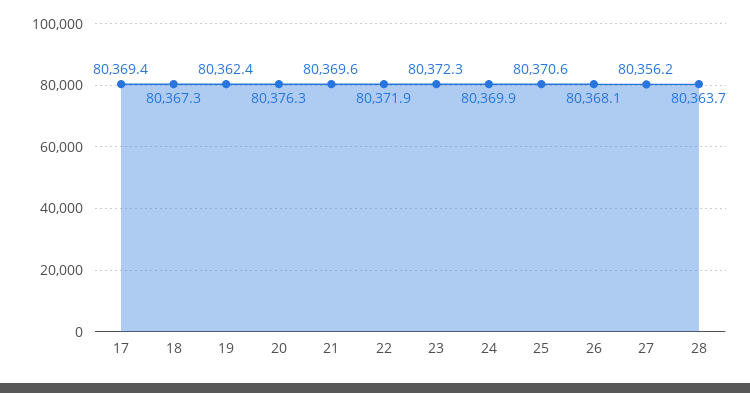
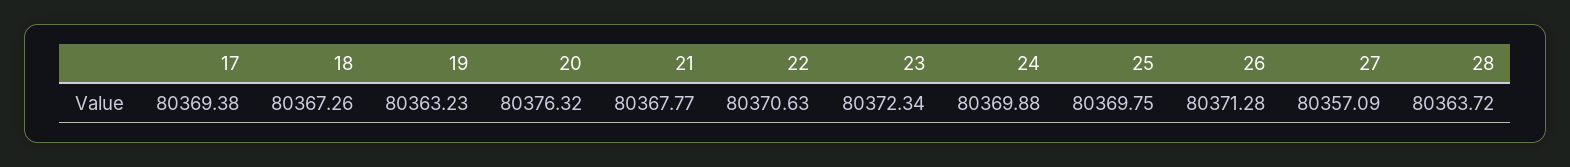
  {
    "17": 80369.38,
    "18": 80367.26,
-   "19": 80362.4,
+   "19": 80363.23,
    "20": 80376.32,
-   "21": 80369.6,
+   "21": 80367.77,
-   "22": 80371.9,
+   "22": 80370.63,
    "23": 80372.34,
    "24": 80369.88,
-   "25": 80370.6,
+   "25": 80369.75,
-   "26": 80368.1,
+   "26": 80371.28,
-   "27": 80356.2,
+   "27": 80357.09,
    "28": 80363.72
  }

